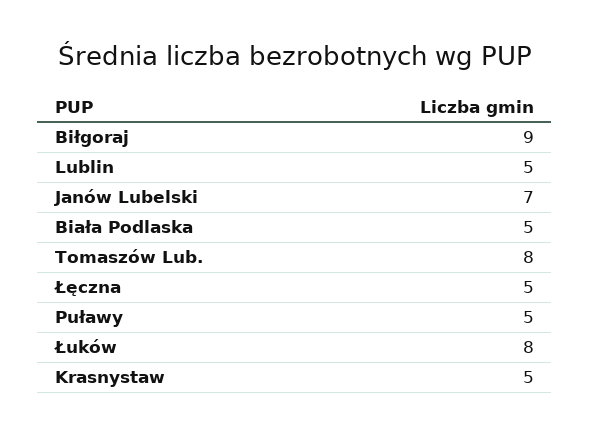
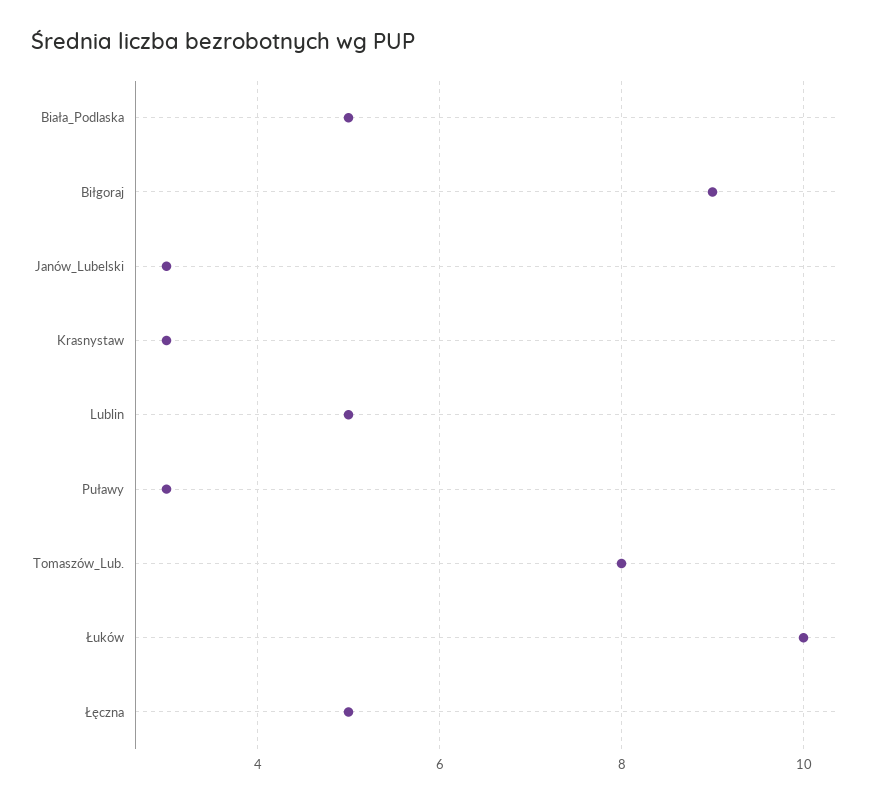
  {
    "Biłgoraj": 9,
    "Lublin": 5,
-   "Janów Lubelski": 7,
+   "Janów Lubelski": 3,
    "Biała Podlaska": 5,
    "Tomaszów Lub.": 8,
    "Łęczna": 5,
-   "Puławy": 5,
+   "Puławy": 3,
-   "Łuków": 8,
+   "Łuków": 10,
-   "Krasnystaw": 5
+   "Krasnystaw": 3
  }

